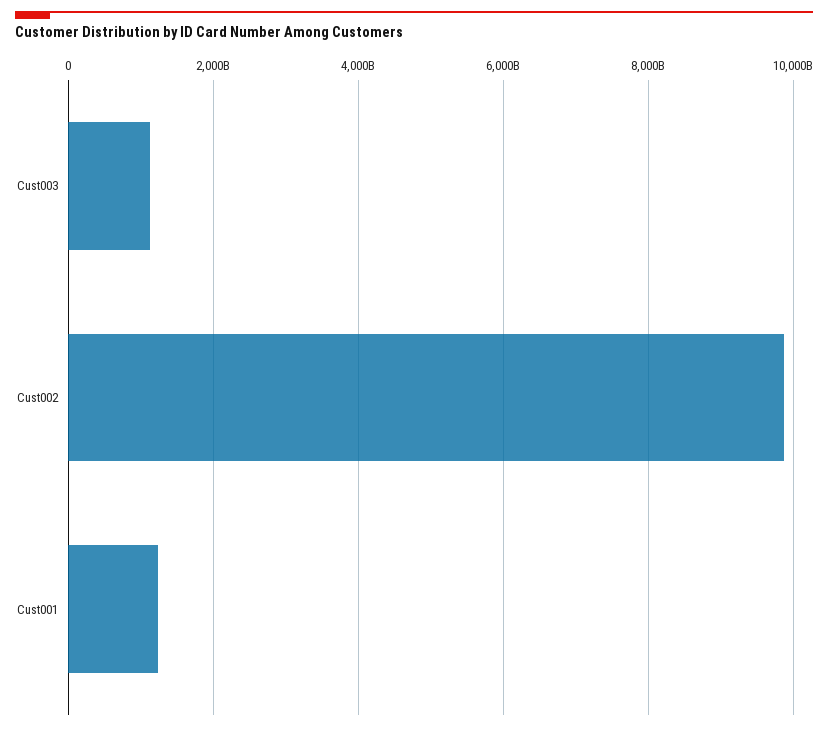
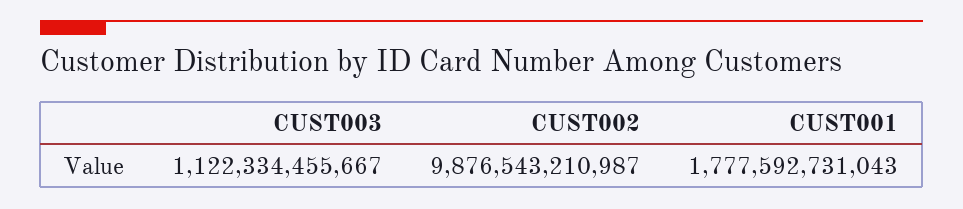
  {
    "Cust003": 1122334455667,
    "Cust002": 9876543210987,
-   "Cust001": 1200000000000
+   "Cust001": 1777592731043
  }

